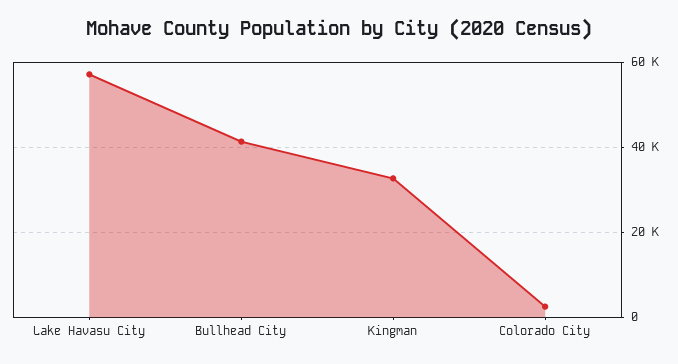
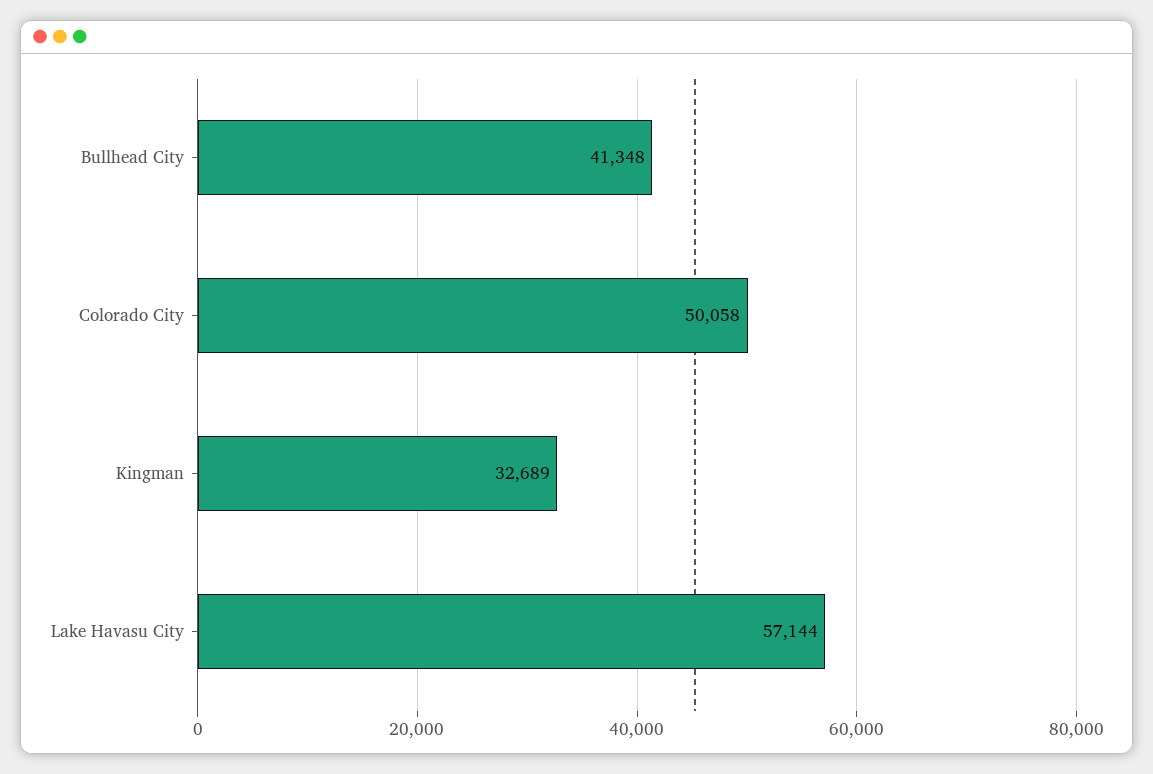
  {
    "Lake Havasu City": 57144,
    "Bullhead City": 41348,
    "Kingman": 32689,
-   "Colorado City": 2000
+   "Colorado City": 50058
  }

